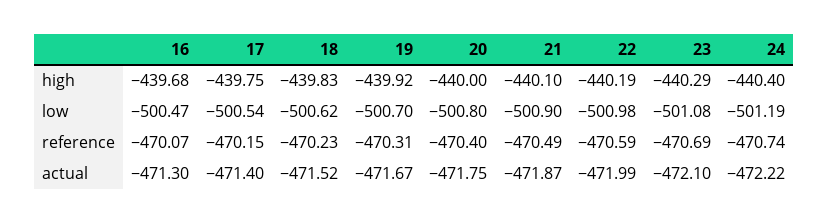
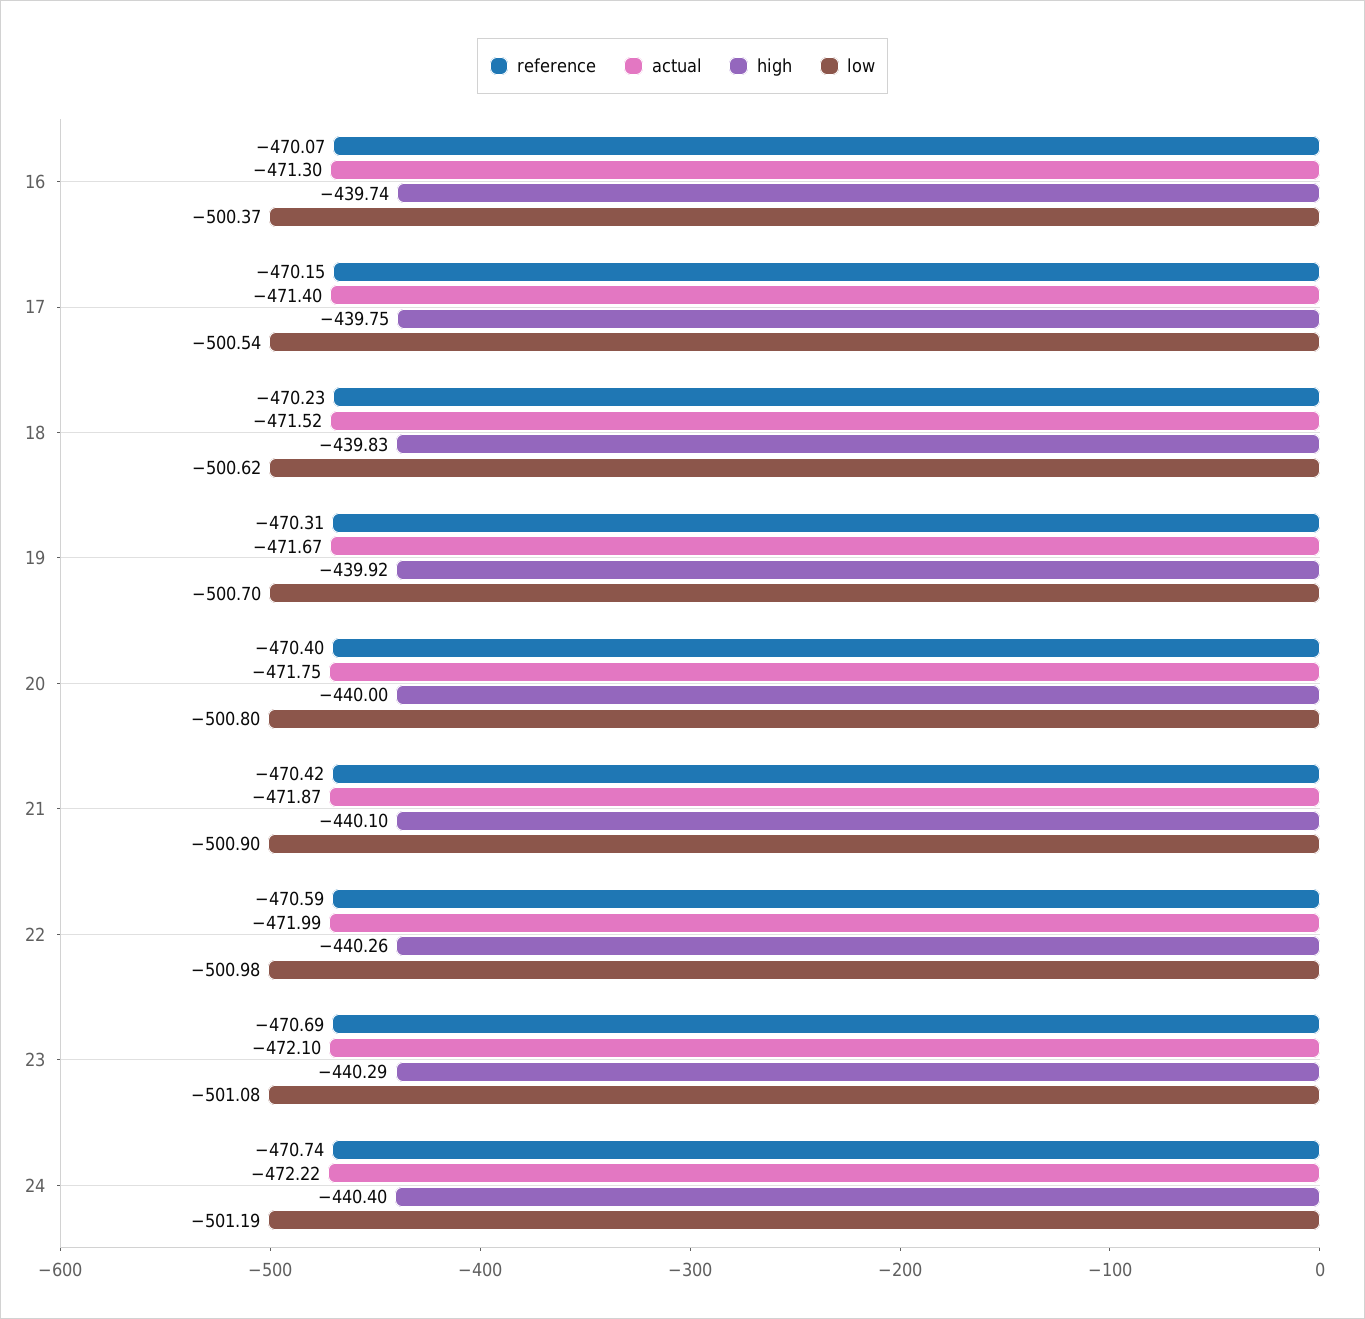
  {
    "high": {
-     "16": -439.68,
+     "16": -439.74,
      "17": -439.75,
      "18": -439.83,
      "19": -439.92,
      "20": -440,
      "21": -440.1,
-     "22": -440.19,
+     "22": -440.26,
      "23": -440.29,
      "24": -440.4
    },
    "low": {
-     "16": -500.47,
+     "16": -500.37,
      "17": -500.54,
      "18": -500.62,
      "19": -500.7,
      "20": -500.8,
      "21": -500.9,
      "22": -500.98,
      "23": -501.08,
      "24": -501.19
    },
    "reference": {
      "16": -470.07,
      "17": -470.15,
      "18": -470.23,
      "19": -470.31,
      "20": -470.4,
-     "21": -470.49,
+     "21": -470.42,
      "22": -470.59,
      "23": -470.69,
      "24": -470.74
    },
    "actual": {
      "16": -471.3,
      "17": -471.4,
      "18": -471.52,
      "19": -471.67,
      "20": -471.75,
      "21": -471.87,
      "22": -471.99,
      "23": -472.1,
      "24": -472.22
    }
  }

